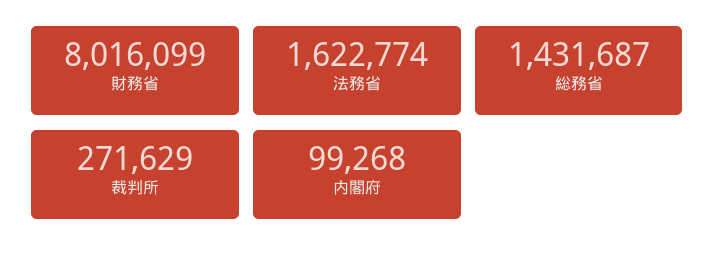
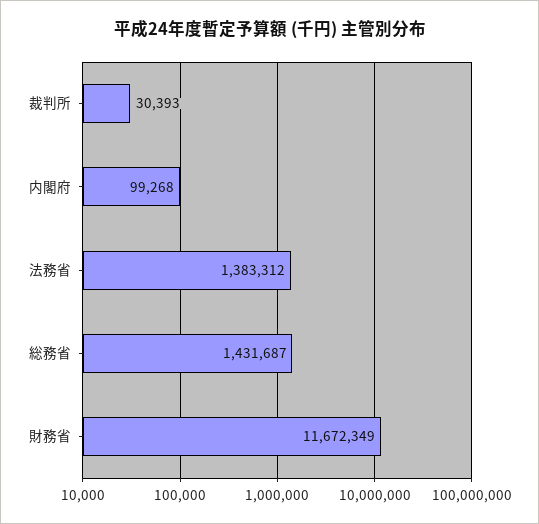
  {
-   "財務省": 8016099,
+   "財務省": 11672349,
-   "法務省": 1622774,
+   "法務省": 1383312,
    "総務省": 1431687,
-   "裁判所": 271629,
+   "裁判所": 30393,
    "内閣府": 99268
  }

